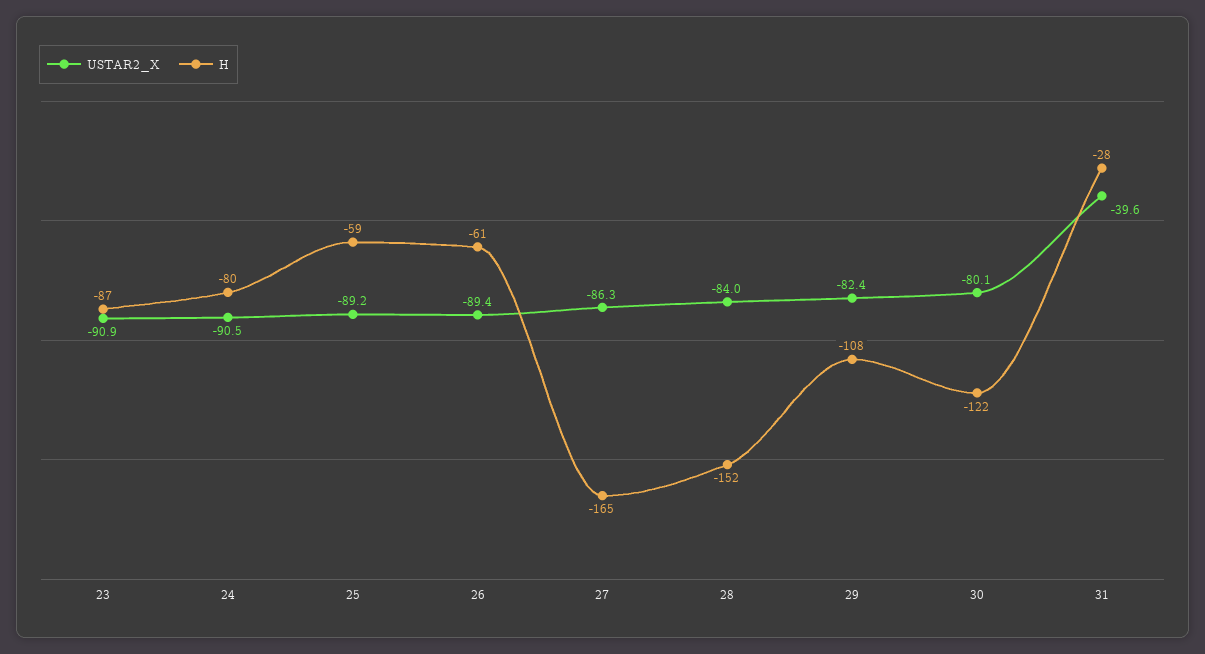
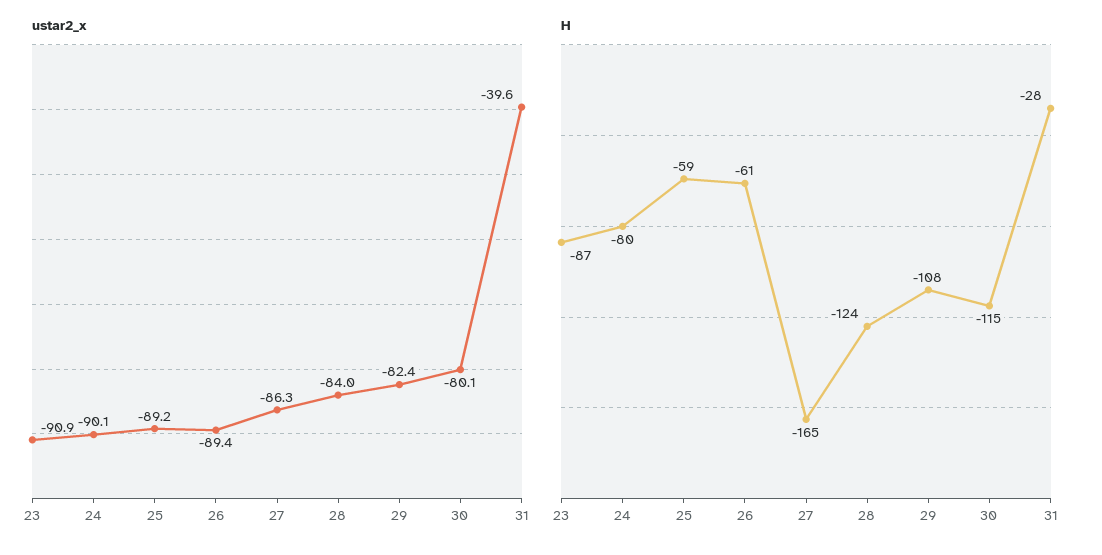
  {
    "USTAR2_X": {
      "23": -90.9,
-     "24": -90.5,
+     "24": -90.1,
      "25": -89.2,
      "26": -89.4,
      "27": -86.3,
      "28": -84,
      "29": -82.4,
      "30": -80.1,
      "31": -39.6
    },
    "H": {
      "23": -87,
      "24": -80,
      "25": -59,
      "26": -61,
      "27": -165,
-     "28": -152,
+     "28": -124,
      "29": -108,
-     "30": -122,
+     "30": -115,
      "31": -28
    }
  }

